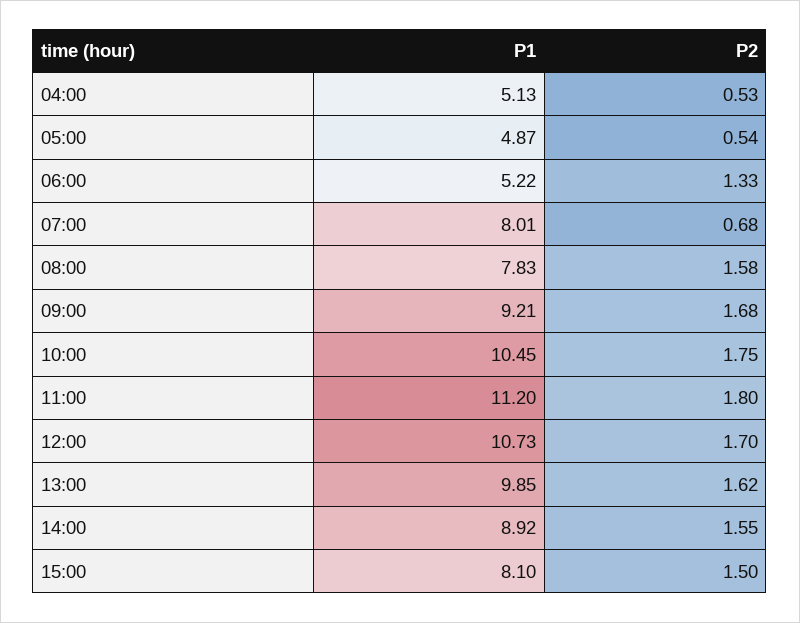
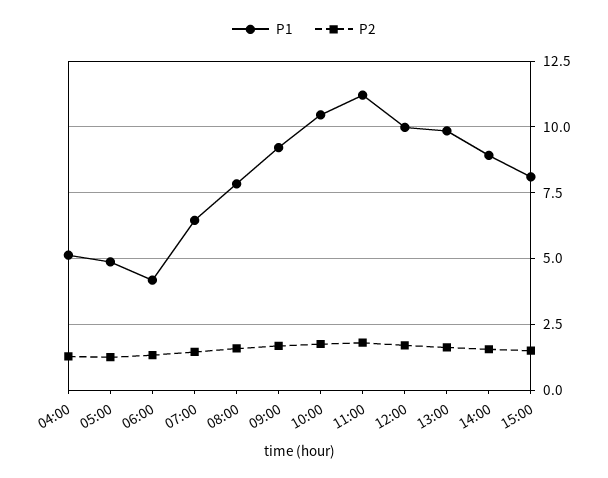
  {
    "P1": {
      "04:00": 5.13,
      "05:00": 4.87,
-     "06:00": 5.22,
+     "06:00": 4.25,
-     "07:00": 8.01,
+     "07:00": 6.5,
      "08:00": 7.83,
      "09:00": 9.21,
      "10:00": 10.45,
      "11:00": 11.2,
-     "12:00": 10.73,
+     "12:00": 10,
      "13:00": 9.85,
      "14:00": 8.92,
      "15:00": 8.1
    },
    "P2": {
-     "04:00": 0.53,
+     "04:00": 1.25,
-     "05:00": 0.54,
+     "05:00": 1.25,
      "06:00": 1.33,
-     "07:00": 0.68,
+     "07:00": 1.5,
      "08:00": 1.58,
      "09:00": 1.68,
      "10:00": 1.75,
      "11:00": 1.8,
      "12:00": 1.7,
      "13:00": 1.62,
      "14:00": 1.55,
      "15:00": 1.5
    }
  }

